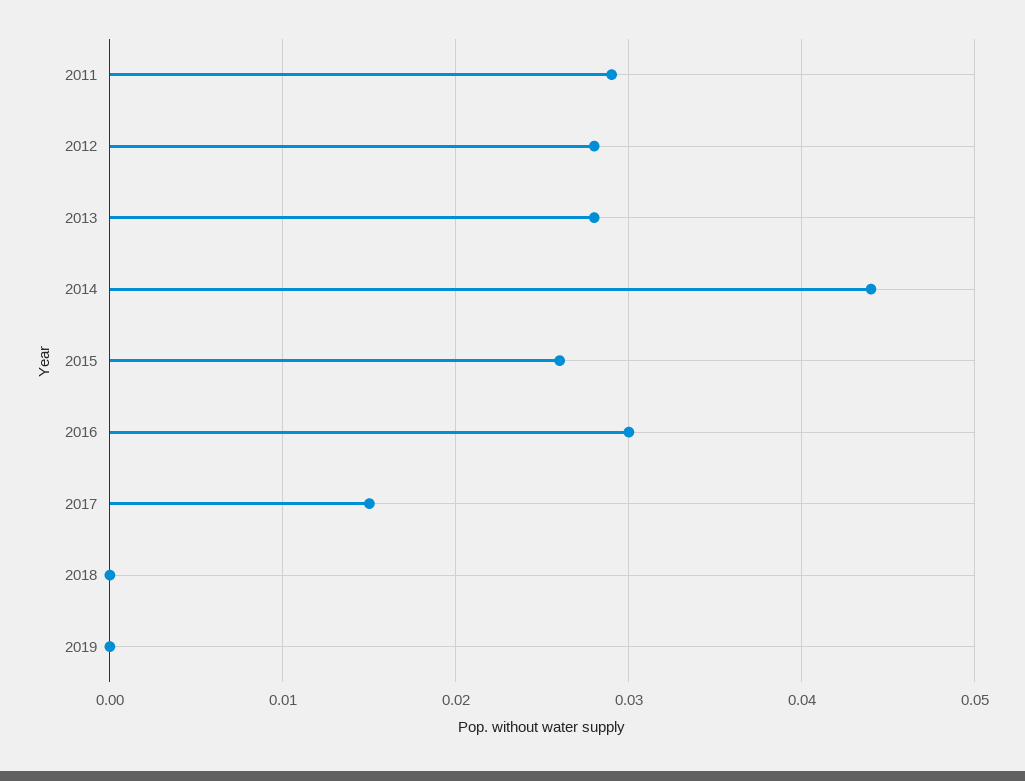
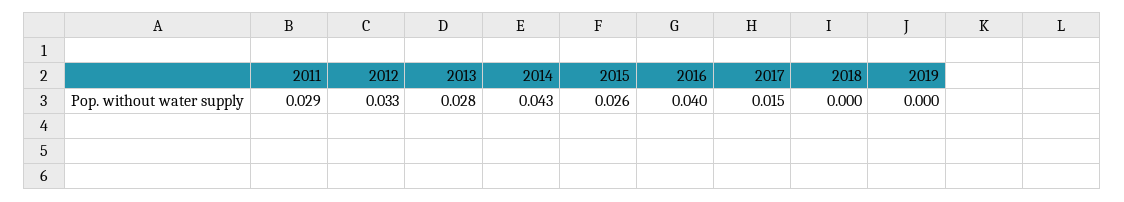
  {
    "2011": 0.029,
-   "2012": 0.028,
+   "2012": 0.033,
    "2013": 0.028,
-   "2014": 0.044,
+   "2014": 0.043,
    "2015": 0.026,
-   "2016": 0.03,
+   "2016": 0.04,
    "2017": 0.015,
    "2018": 0,
    "2019": 0
  }

